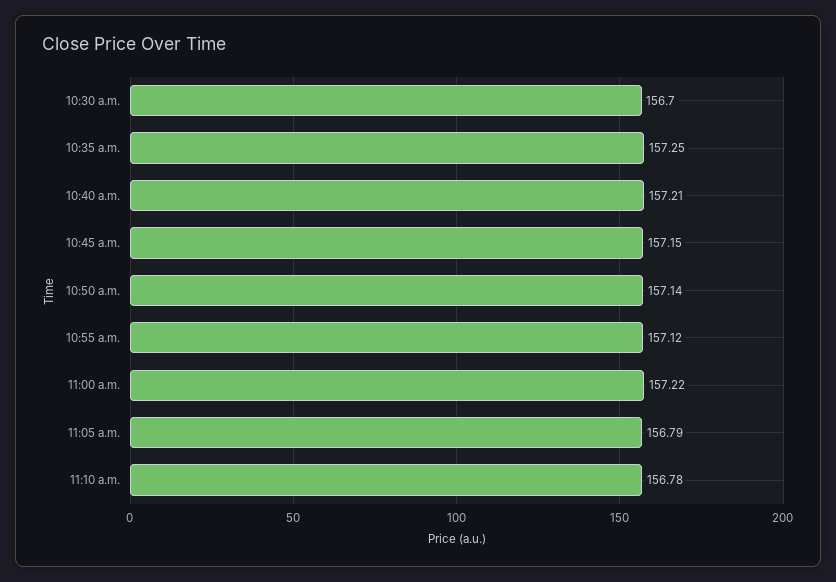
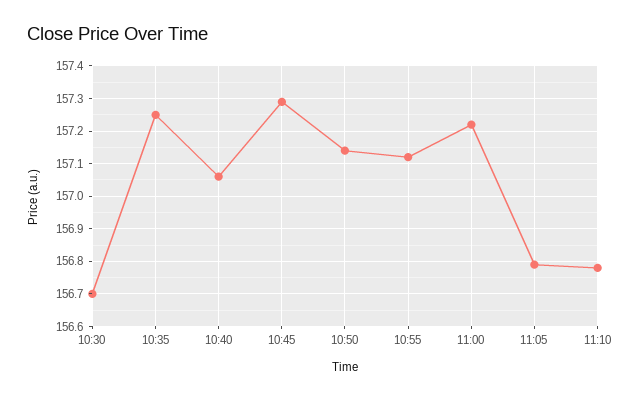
  {
    "10:30 a.m.": 156.7,
    "10:35 a.m.": 157.25,
-   "10:40 a.m.": 157.21,
+   "10:40 a.m.": 157.05,
-   "10:45 a.m.": 157.15,
+   "10:45 a.m.": 157.3,
    "10:50 a.m.": 157.14,
    "10:55 a.m.": 157.12,
    "11:00 a.m.": 157.22,
    "11:05 a.m.": 156.79,
    "11:10 a.m.": 156.78
  }

